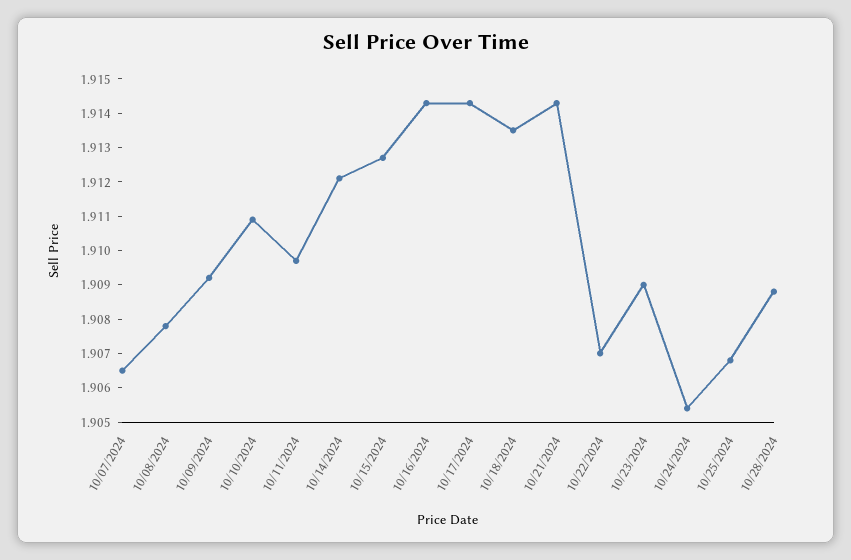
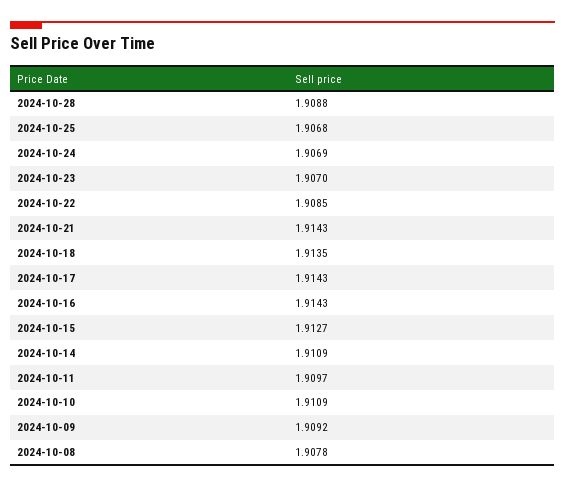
  {
-   "10/07/2024": 1.9065,
    "10/08/2024": 1.9078,
    "10/09/2024": 1.9092,
    "10/10/2024": 1.9109,
    "10/11/2024": 1.9097,
-   "10/14/2024": 1.912,
+   "10/14/2024": 1.9109,
    "10/15/2024": 1.9127,
    "10/16/2024": 1.9143,
    "10/17/2024": 1.9143,
    "10/18/2024": 1.9135,
    "10/21/2024": 1.9143,
-   "10/22/2024": 1.907,
+   "10/22/2024": 1.9085,
-   "10/23/2024": 1.909,
+   "10/23/2024": 1.907,
-   "10/24/2024": 1.9055,
+   "10/24/2024": 1.9069,
    "10/25/2024": 1.9068,
    "10/28/2024": 1.9088
  }

